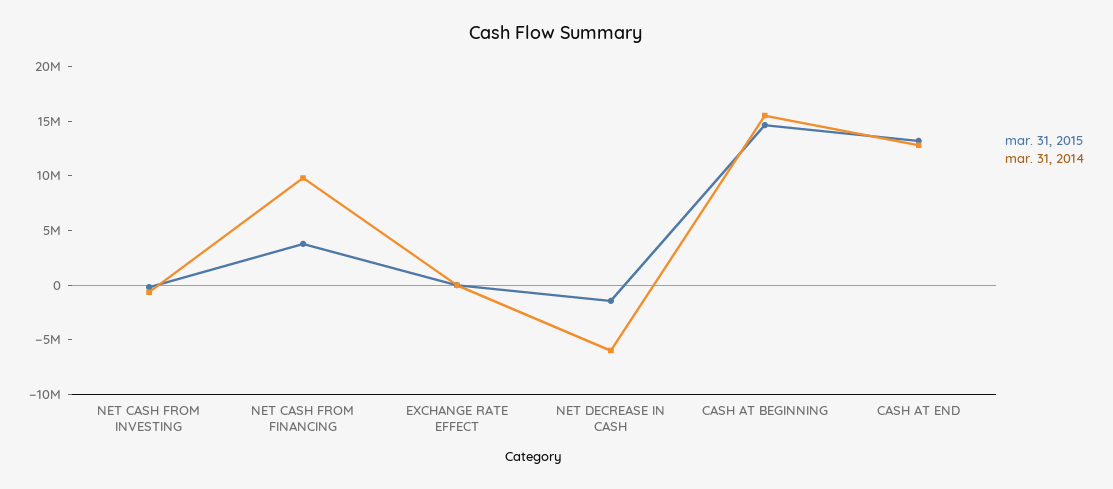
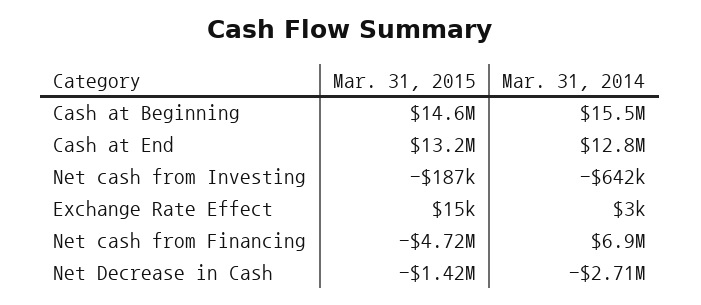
  {
    "mar. 31, 2015": {
      "NET CASH FROM INVESTING": -187000,
-     "NET CASH FROM FINANCING": 4000000,
+     "NET CASH FROM FINANCING": -4720000,
      "EXCHANGE RATE EFFECT": 15000,
      "NET DECREASE IN CASH": -1420000,
      "CASH AT BEGINNING": 14600000,
      "CASH AT END": 13200000
    },
    "mar. 31, 2014": {
      "NET CASH FROM INVESTING": -642000,
-     "NET CASH FROM FINANCING": 10000000,
+     "NET CASH FROM FINANCING": 6900000,
      "EXCHANGE RATE EFFECT": 3000,
-     "NET DECREASE IN CASH": -6000000,
+     "NET DECREASE IN CASH": -2710000,
      "CASH AT BEGINNING": 15500000,
      "CASH AT END": 12800000
    }
  }

